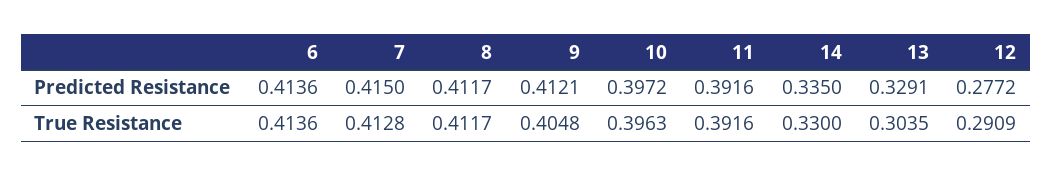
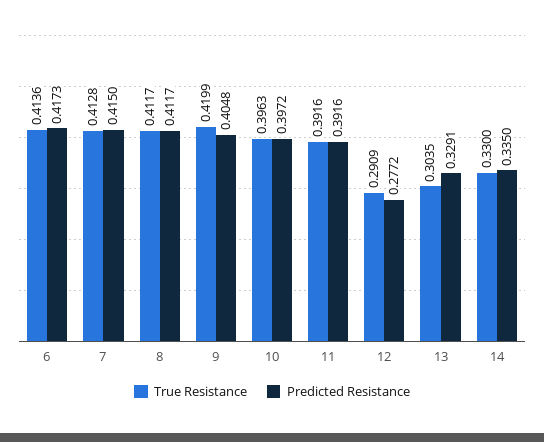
  {
    "Predicted Resistance": {
-     "6": 0.4136,
+     "6": 0.4173,
      "7": 0.415,
      "8": 0.4117,
-     "9": 0.4121,
+     "9": 0.4048,
      "10": 0.3972,
      "11": 0.3916,
      "14": 0.335,
      "13": 0.3291,
      "12": 0.2772
    },
    "True Resistance": {
      "6": 0.4136,
      "7": 0.4128,
      "8": 0.4117,
-     "9": 0.4048,
+     "9": 0.4199,
      "10": 0.3963,
      "11": 0.3916,
      "14": 0.33,
      "13": 0.3035,
      "12": 0.2909
    }
  }

